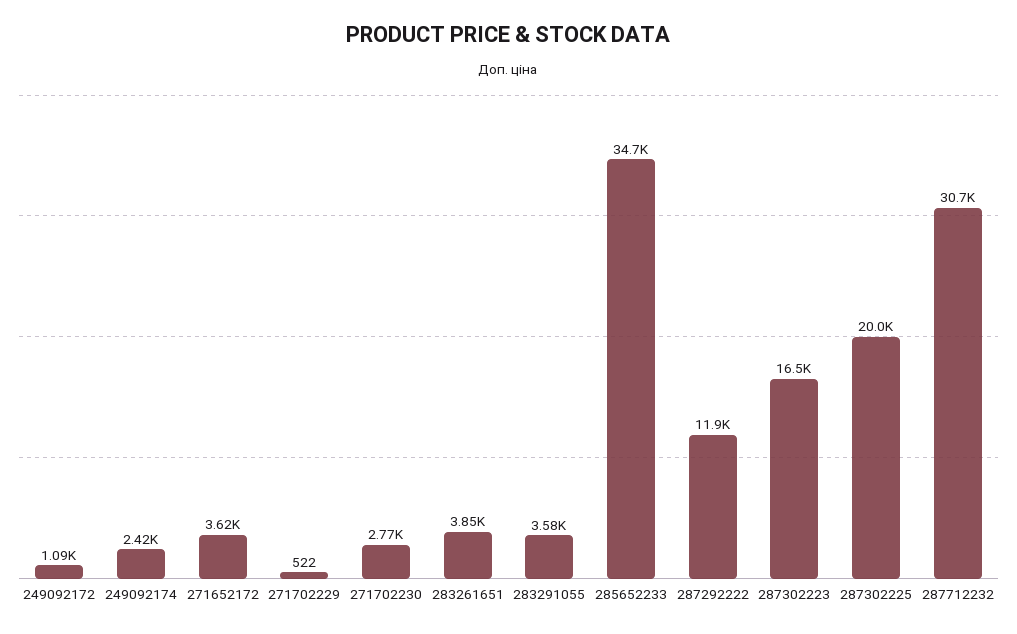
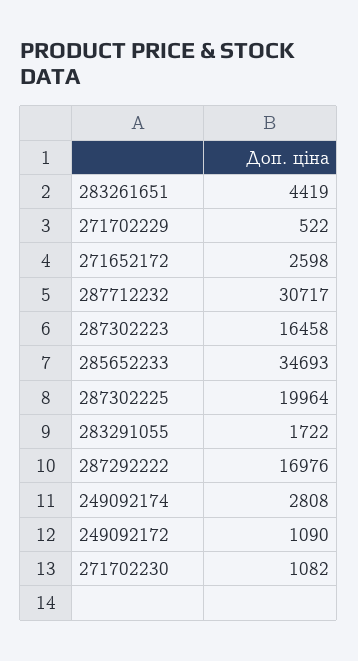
  {
    "249092172": 1090,
-   "249092174": 2420,
+   "249092174": 2808,
-   "271652172": 3620,
+   "271652172": 2598,
    "271702229": 522,
-   "271702230": 2770,
+   "271702230": 1082,
-   "283261651": 3850,
+   "283261651": 4419,
-   "283291055": 3580,
+   "283291055": 1722,
    "285652233": 34693,
-   "287292222": 11900,
+   "287292222": 16976,
    "287302223": 16458,
    "287302225": 19964,
    "287712232": 30717
  }

